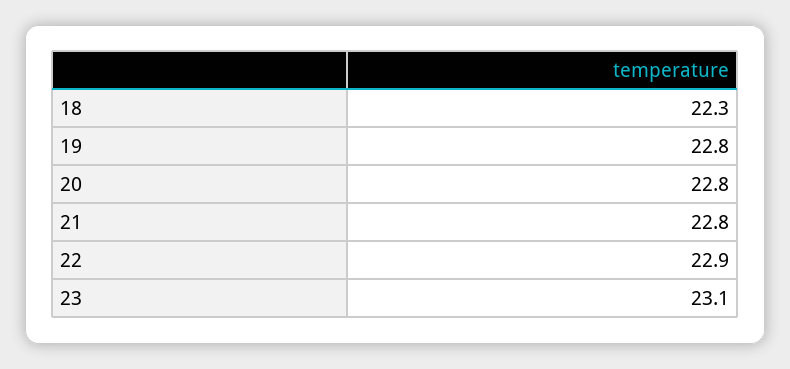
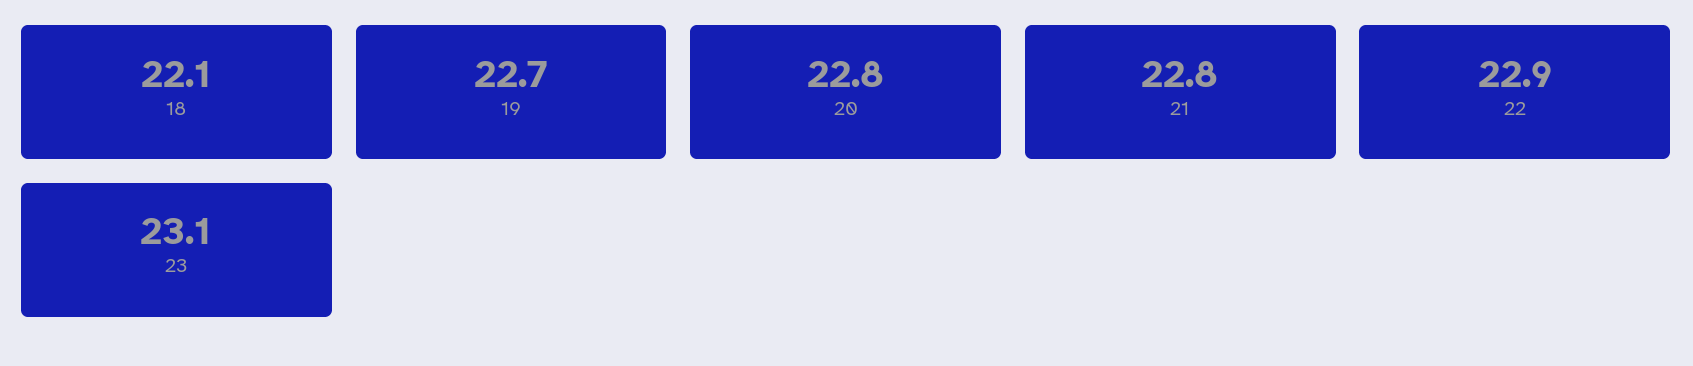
  {
-   "18": 22.3,
+   "18": 22.1,
-   "19": 22.8,
+   "19": 22.7,
    "20": 22.8,
    "21": 22.8,
    "22": 22.9,
    "23": 23.1
  }

